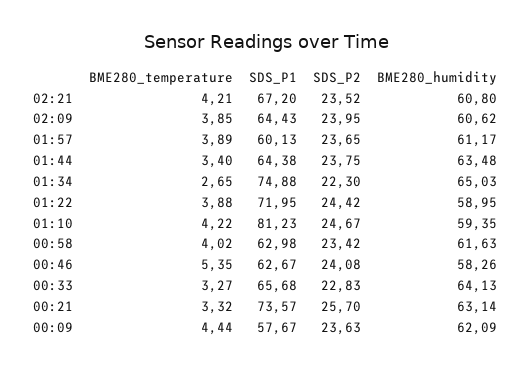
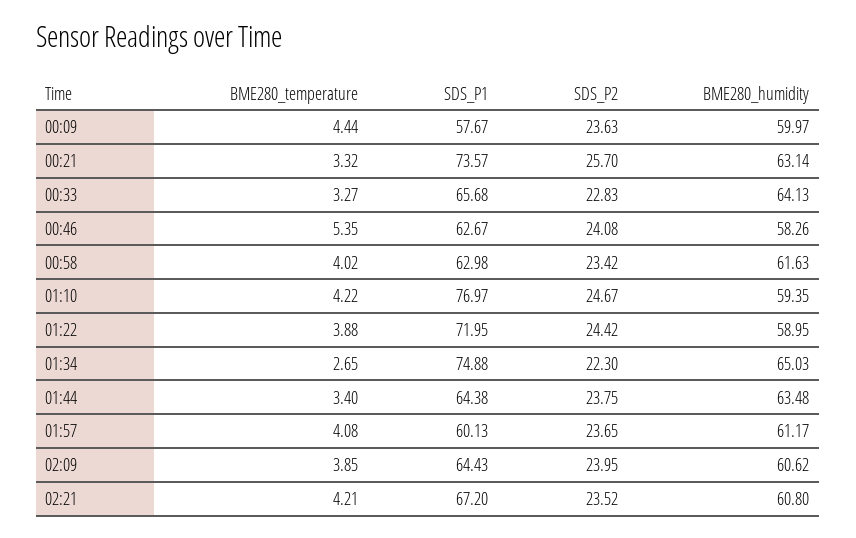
  {
    "BME280_temperature": {
      "02:21": 4.21,
      "02:09": 3.85,
-     "01:57": 3.89,
+     "01:57": 4.08,
      "01:44": 3.4,
      "01:34": 2.65,
      "01:22": 3.88,
      "01:10": 4.22,
      "00:58": 4.02,
      "00:46": 5.35,
      "00:33": 3.27,
      "00:21": 3.32,
      "00:09": 4.44
    },
    "SDS_P1": {
      "02:21": 67.2,
      "02:09": 64.43,
      "01:57": 60.13,
      "01:44": 64.38,
      "01:34": 74.88,
      "01:22": 71.95,
-     "01:10": 81.23,
+     "01:10": 76.97,
      "00:58": 62.98,
      "00:46": 62.67,
      "00:33": 65.68,
      "00:21": 73.57,
      "00:09": 57.67
    },
    "SDS_P2": {
      "02:21": 23.52,
      "02:09": 23.95,
      "01:57": 23.65,
      "01:44": 23.75,
      "01:34": 22.3,
      "01:22": 24.42,
      "01:10": 24.67,
      "00:58": 23.42,
      "00:46": 24.08,
      "00:33": 22.83,
      "00:21": 25.7,
      "00:09": 23.63
    },
    "BME280_humidity": {
      "02:21": 60.8,
      "02:09": 60.62,
      "01:57": 61.17,
      "01:44": 63.48,
      "01:34": 65.03,
      "01:22": 58.95,
      "01:10": 59.35,
      "00:58": 61.63,
      "00:46": 58.26,
      "00:33": 64.13,
      "00:21": 63.14,
-     "00:09": 62.09
+     "00:09": 59.97
    }
  }

